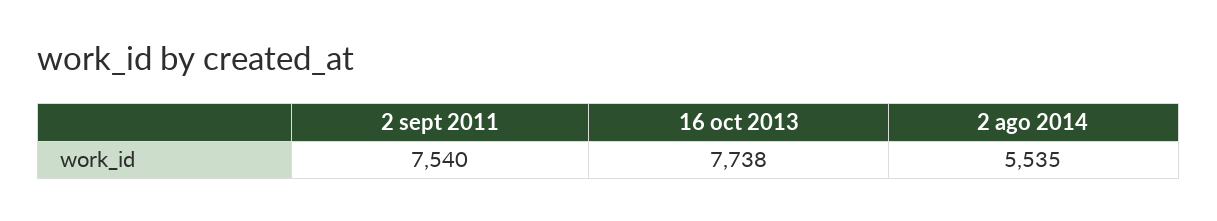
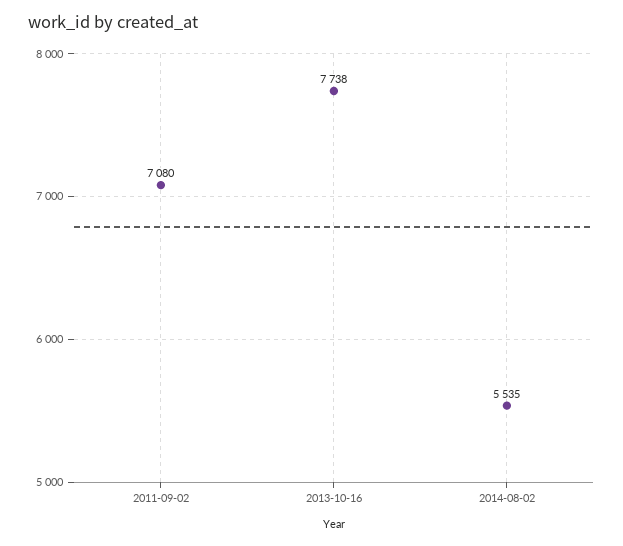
  {
-   "2 sept 2011": 7540,
+   "2 sept 2011": 7080,
    "16 oct 2013": 7738,
    "2 ago 2014": 5535
  }

